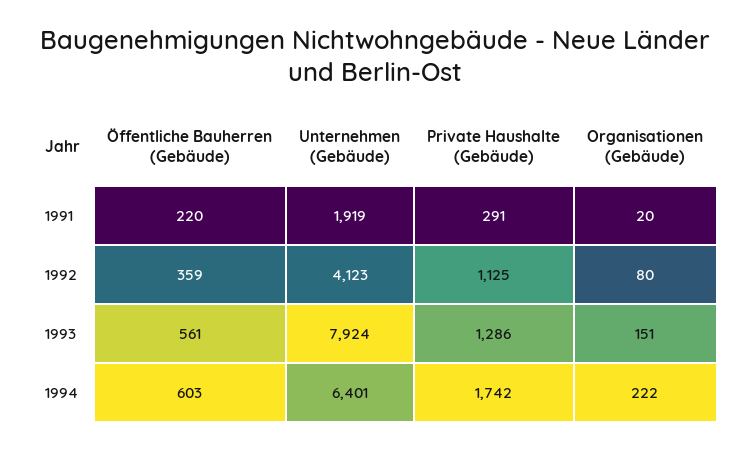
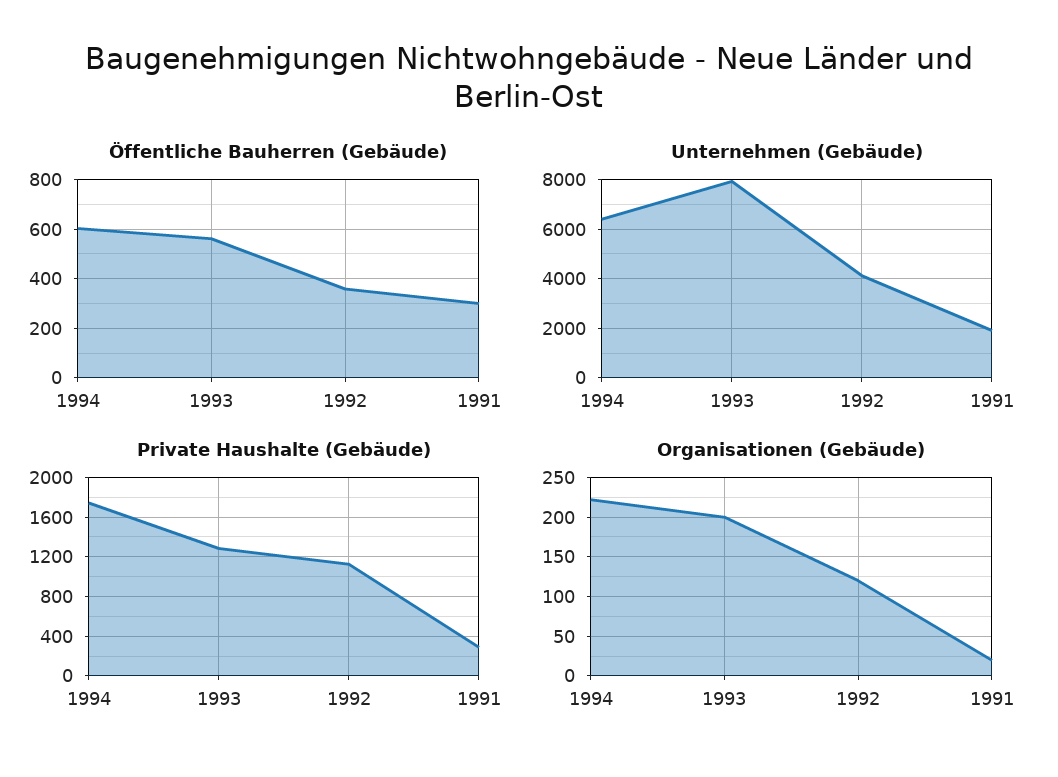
  {
    "Öffentliche Bauherren (Gebäude)": {
-     "1991": 220,
+     "1991": 300,
      "1992": 359,
      "1993": 561,
      "1994": 603
    },
    "Unternehmen (Gebäude)": {
      "1991": 1919,
      "1992": 4123,
      "1993": 7924,
      "1994": 6401
    },
    "Private Haushalte (Gebäude)": {
      "1991": 291,
      "1992": 1125,
      "1993": 1286,
      "1994": 1742
    },
    "Organisationen (Gebäude)": {
      "1991": 20,
-     "1992": 80,
+     "1992": 120,
-     "1993": 151,
+     "1993": 200,
      "1994": 222
    }
  }

